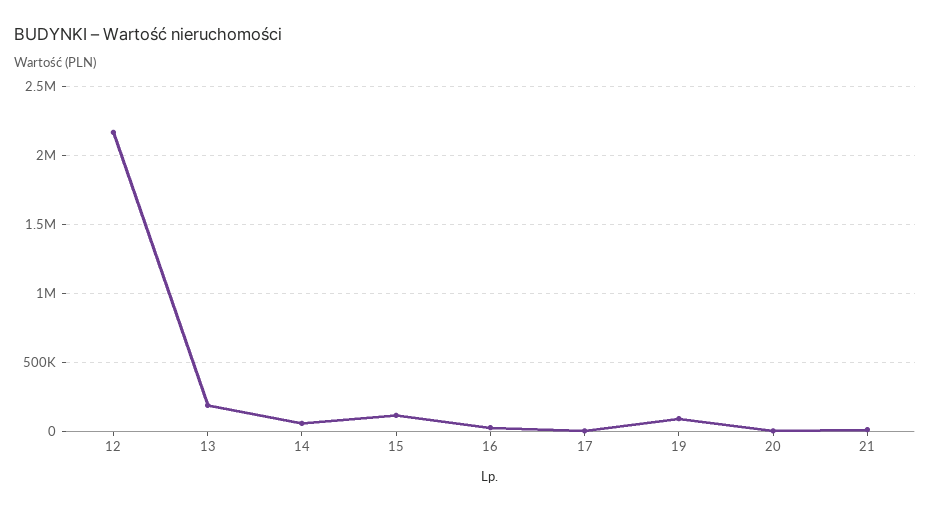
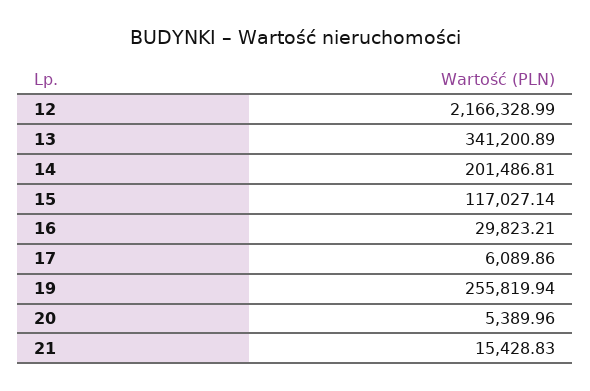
  {
    "12": 2166328.99,
-   "13": 200000,
+   "13": 341200.89,
-   "14": 50000,
+   "14": 201486.81,
    "15": 117027.14,
    "16": 29823.21,
    "17": 6089.86,
-   "19": 100000,
+   "19": 255819.94,
    "20": 5389.96,
    "21": 15428.83
  }

